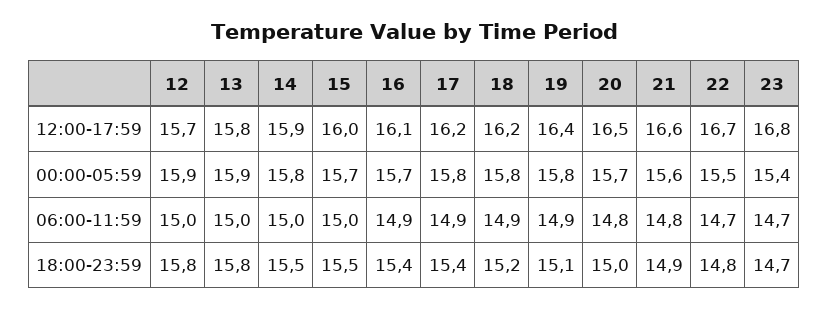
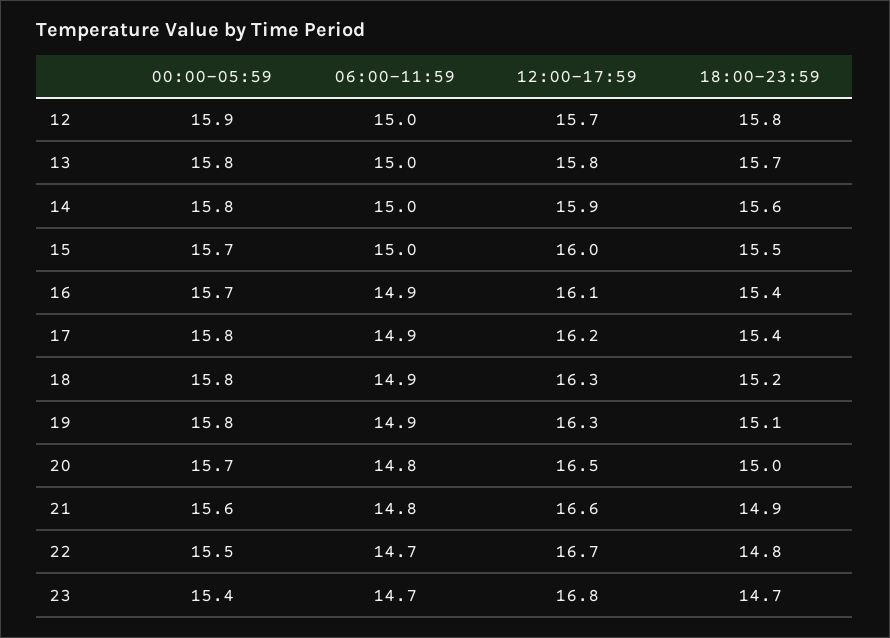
  {
    "12": {
      "12:00-17:59": 15.7,
      "00:00-05:59": 15.9,
      "06:00-11:59": 15,
      "18:00-23:59": 15.8
    },
    "13": {
      "12:00-17:59": 15.8,
-     "00:00-05:59": 15.9,
+     "00:00-05:59": 15.8,
      "06:00-11:59": 15,
-     "18:00-23:59": 15.8
+     "18:00-23:59": 15.7
    },
    "14": {
      "12:00-17:59": 15.9,
      "00:00-05:59": 15.8,
      "06:00-11:59": 15,
-     "18:00-23:59": 15.5
+     "18:00-23:59": 15.6
    },
    "15": {
      "12:00-17:59": 16,
      "00:00-05:59": 15.7,
      "06:00-11:59": 15,
      "18:00-23:59": 15.5
    },
    "16": {
      "12:00-17:59": 16.1,
      "00:00-05:59": 15.7,
      "06:00-11:59": 14.9,
      "18:00-23:59": 15.4
    },
    "17": {
      "12:00-17:59": 16.2,
      "00:00-05:59": 15.8,
      "06:00-11:59": 14.9,
      "18:00-23:59": 15.4
    },
    "18": {
-     "12:00-17:59": 16.2,
+     "12:00-17:59": 16.3,
      "00:00-05:59": 15.8,
      "06:00-11:59": 14.9,
      "18:00-23:59": 15.2
    },
    "19": {
-     "12:00-17:59": 16.4,
+     "12:00-17:59": 16.3,
      "00:00-05:59": 15.8,
      "06:00-11:59": 14.9,
      "18:00-23:59": 15.1
    },
    "20": {
      "12:00-17:59": 16.5,
      "00:00-05:59": 15.7,
      "06:00-11:59": 14.8,
      "18:00-23:59": 15
    },
    "21": {
      "12:00-17:59": 16.6,
      "00:00-05:59": 15.6,
      "06:00-11:59": 14.8,
      "18:00-23:59": 14.9
    },
    "22": {
      "12:00-17:59": 16.7,
      "00:00-05:59": 15.5,
      "06:00-11:59": 14.7,
      "18:00-23:59": 14.8
    },
    "23": {
      "12:00-17:59": 16.8,
      "00:00-05:59": 15.4,
      "06:00-11:59": 14.7,
      "18:00-23:59": 14.7
    }
  }

